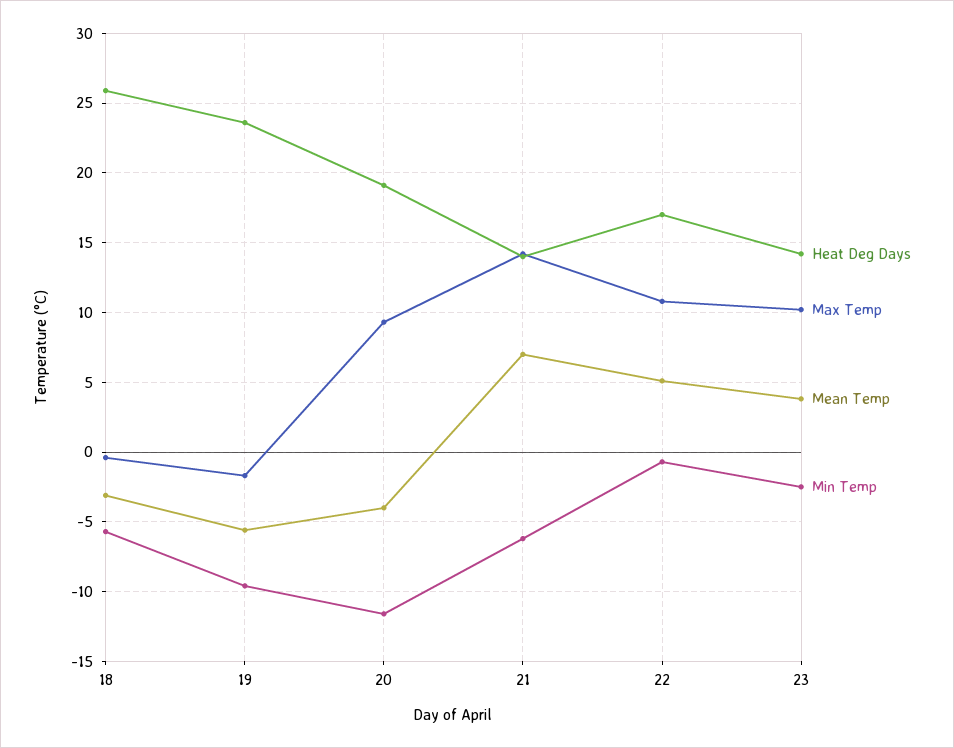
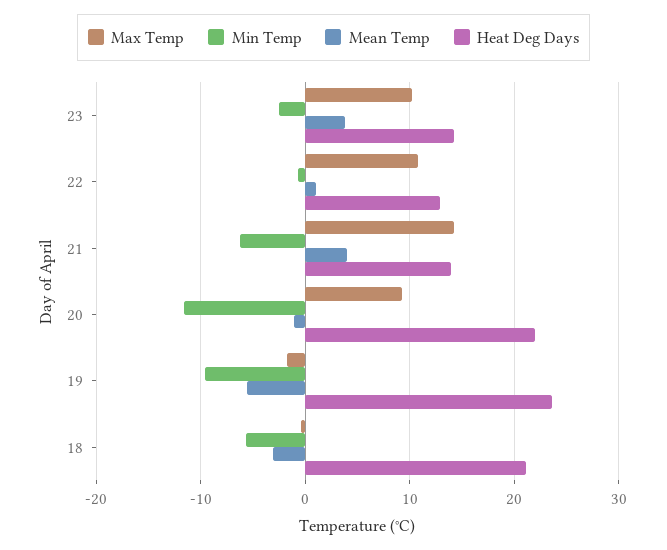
  {
    "Heat Deg Days": {
-     "18": 26,
+     "18": 21,
      "19": 23.5,
-     "20": 19,
+     "20": 22,
      "21": 14,
-     "22": 17,
+     "22": 13,
      "23": 14
    },
    "Max Temp": {
      "18": -0.5,
      "19": -1.5,
      "20": 9.5,
      "21": 14,
      "22": 11,
      "23": 10
    },
    "Mean Temp": {
      "18": -3,
      "19": -5.5,
-     "20": -4,
+     "20": -1,
-     "21": 7,
+     "21": 4,
-     "22": 5,
+     "22": 1,
      "23": 4
    },
    "Min Temp": {
      "18": -5.5,
      "19": -9.5,
      "20": -11.5,
      "21": -6,
      "22": -0.5,
      "23": -2.5
    }
  }

